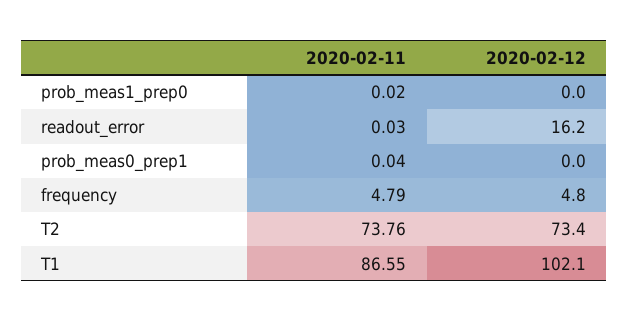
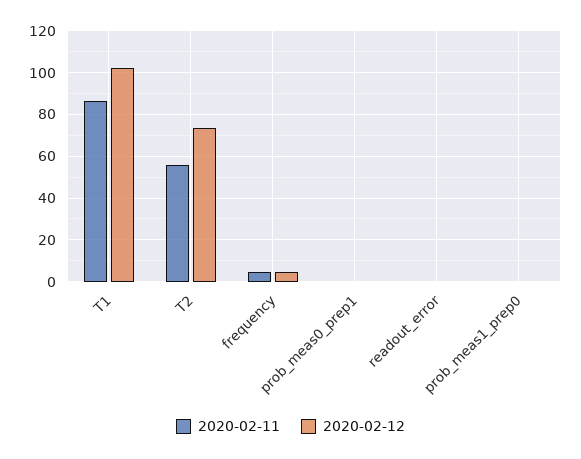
  {
    "2020-02-11": {
      "prob_meas1_prep0": 0.02,
      "readout_error": 0.03,
      "prob_meas0_prep1": 0.04,
      "frequency": 4.79,
-     "T2": 73.76,
+     "T2": 55,
      "T1": 86.55
    },
    "2020-02-12": {
      "prob_meas1_prep0": 0,
-     "readout_error": 16.2,
+     "readout_error": 0,
      "prob_meas0_prep1": 0,
      "frequency": 4.8,
      "T2": 73.4,
      "T1": 102.1
    }
  }

